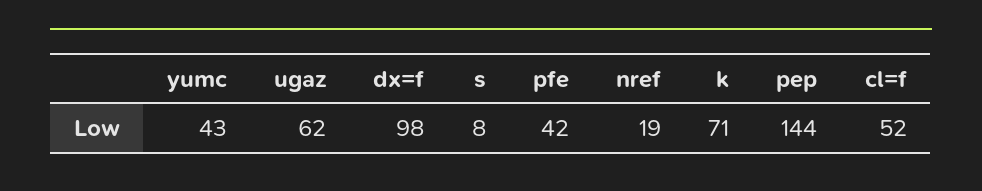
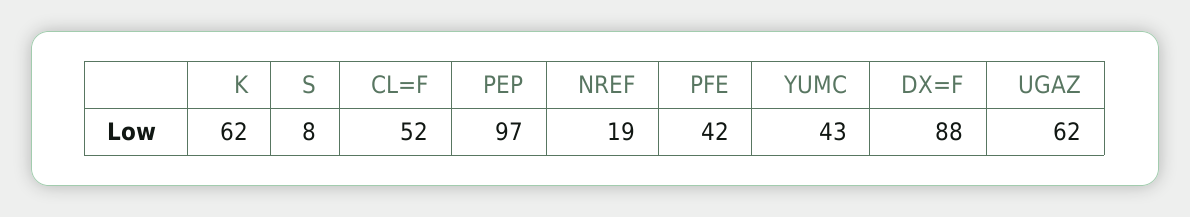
  {
    "yumc": 43,
    "ugaz": 62,
-   "dx=f": 98,
+   "dx=f": 88,
    "s": 8,
    "pfe": 42,
    "nref": 19,
-   "k": 71,
+   "k": 62,
-   "pep": 144,
+   "pep": 97,
    "cl=f": 52
  }

